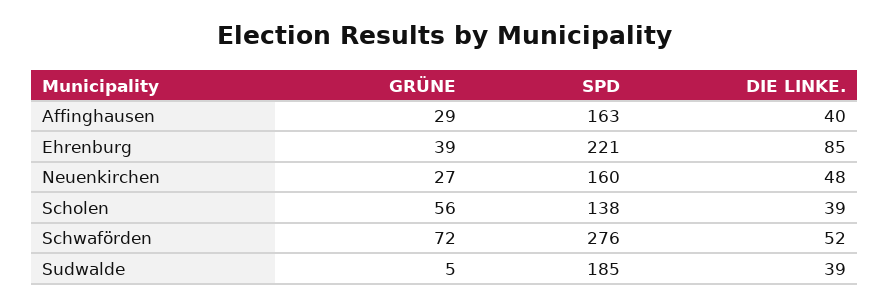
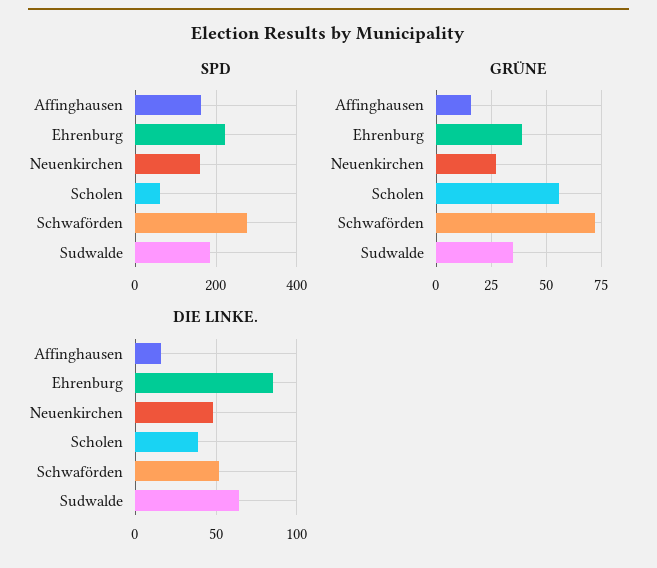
  {
    "GRÜNE": {
-     "Affinghausen": 29,
+     "Affinghausen": 15,
      "Ehrenburg": 39,
      "Neuenkirchen": 27,
      "Scholen": 56,
      "Schwaförden": 72,
-     "Sudwalde": 5
+     "Sudwalde": 35
    },
    "SPD": {
      "Affinghausen": 163,
      "Ehrenburg": 221,
      "Neuenkirchen": 160,
-     "Scholen": 138,
+     "Scholen": 60,
      "Schwaförden": 276,
      "Sudwalde": 185
    },
    "DIE LINKE.": {
-     "Affinghausen": 40,
+     "Affinghausen": 15,
      "Ehrenburg": 85,
      "Neuenkirchen": 48,
      "Scholen": 39,
      "Schwaförden": 52,
-     "Sudwalde": 39
+     "Sudwalde": 65
    }
  }

